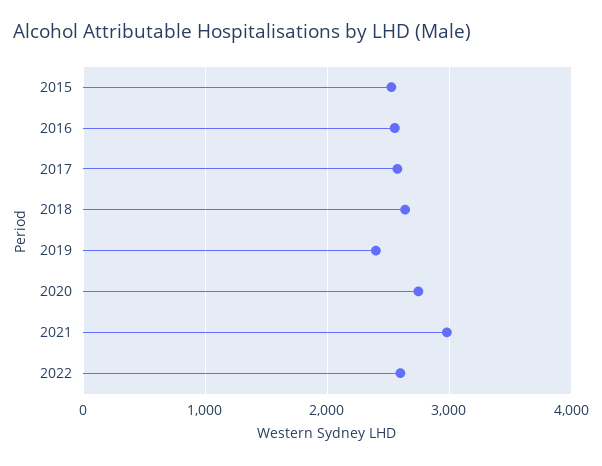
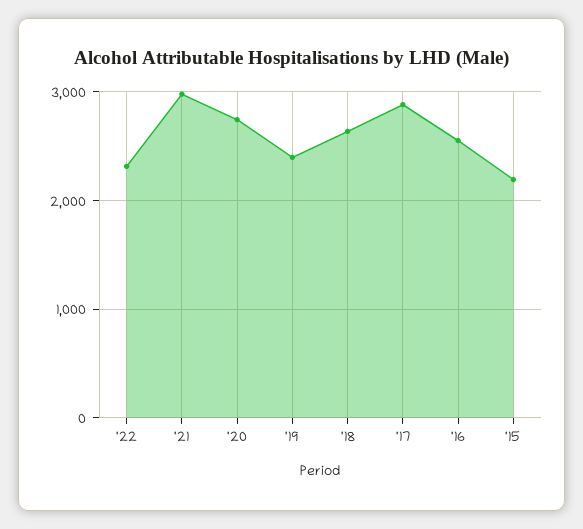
  {
-   "2015": 2500,
+   "2015": 2200,
    "2016": 2600,
-   "2017": 2600,
+   "2017": 2900,
    "2018": 2600,
    "2019": 2400,
    "2020": 2700,
    "2021": 3000,
-   "2022": 2600
+   "2022": 2300
  }

